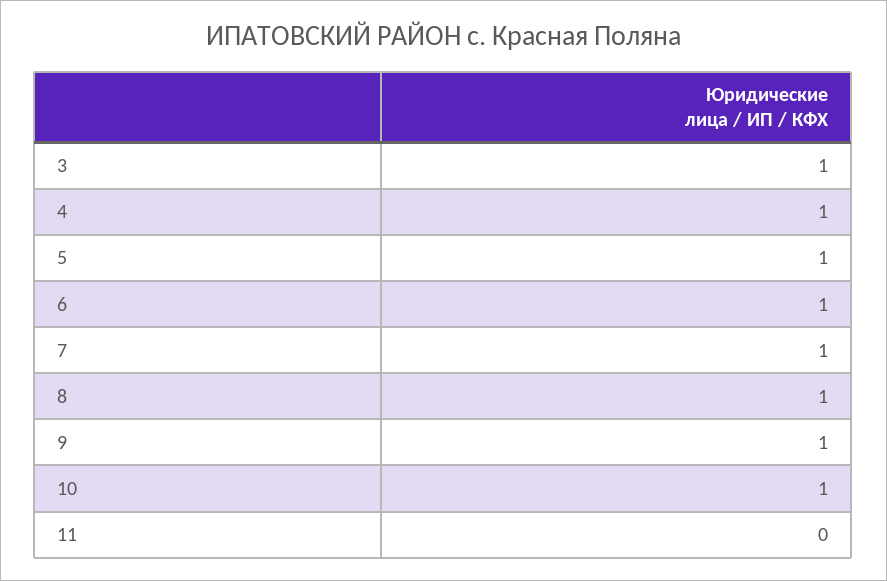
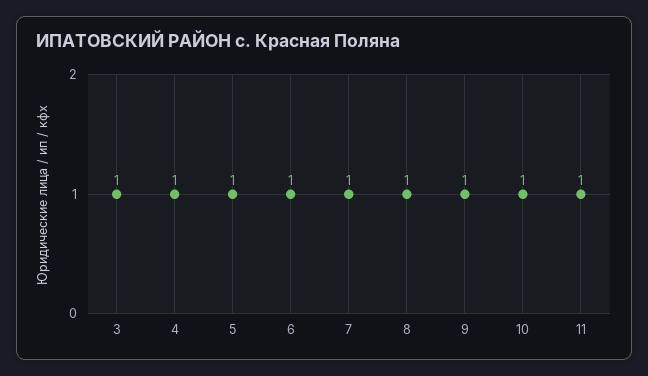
  {
    "3": 1,
    "4": 1,
    "5": 1,
    "6": 1,
    "7": 1,
    "8": 1,
    "9": 1,
    "10": 1,
-   "11": 0
+   "11": 1
  }

